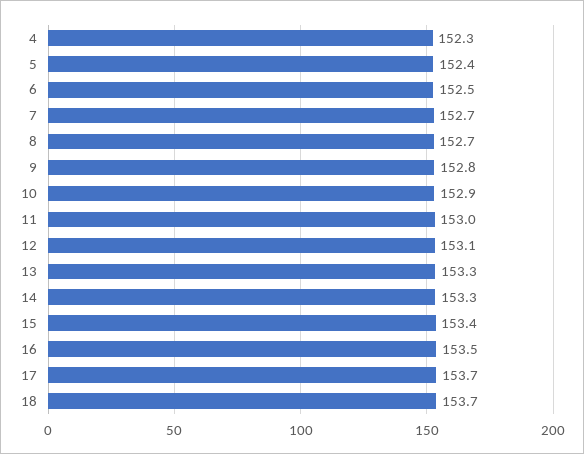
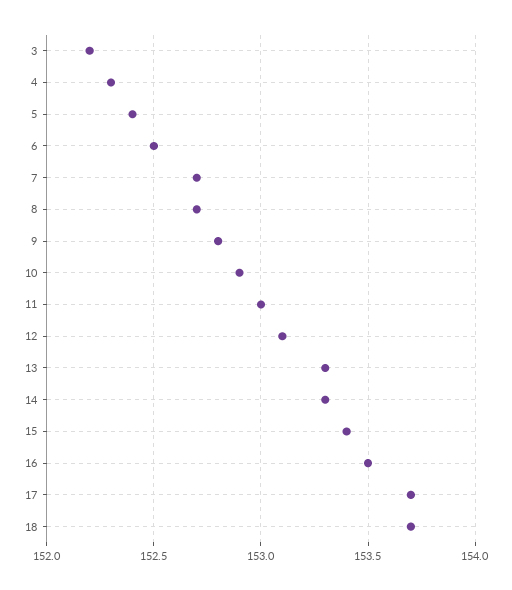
  {
    "4": 152.3,
    "5": 152.4,
    "6": 152.5,
    "7": 152.7,
    "8": 152.7,
    "9": 152.8,
    "10": 152.9,
    "11": 153,
    "12": 153.1,
    "13": 153.3,
    "14": 153.3,
    "15": 153.4,
    "16": 153.5,
    "17": 153.7,
-   "18": 153.7
+   "18": 153.7,
+   "3": 152.2
  }

